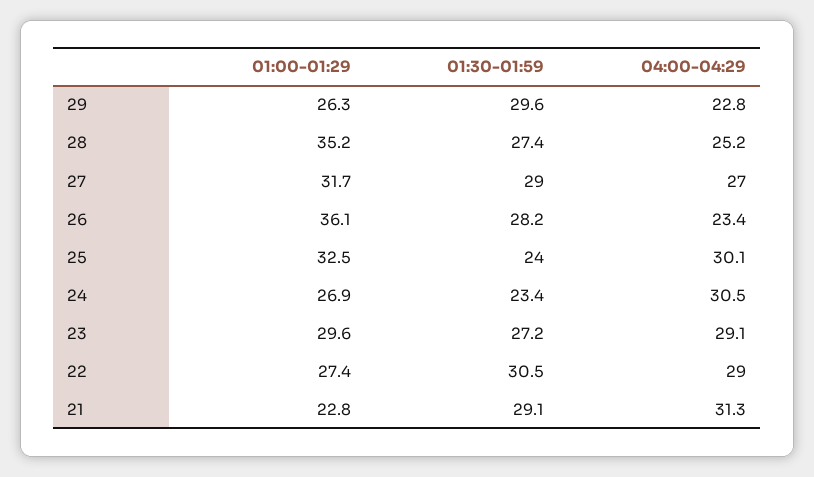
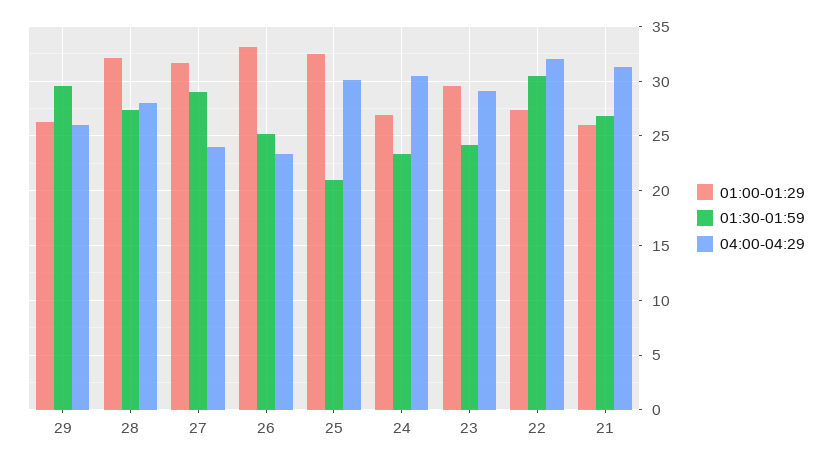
  {
    "01:00-01:29": {
      "29": 26.3,
-     "28": 35.2,
+     "28": 32,
      "27": 31.7,
-     "26": 36.1,
+     "26": 33,
      "25": 32.5,
      "24": 26.9,
      "23": 29.6,
      "22": 27.4,
-     "21": 22.8
+     "21": 26
    },
    "01:30-01:59": {
      "29": 29.6,
      "28": 27.4,
      "27": 29,
-     "26": 28.2,
+     "26": 25,
-     "25": 24,
+     "25": 21,
      "24": 23.4,
-     "23": 27.2,
+     "23": 24,
      "22": 30.5,
-     "21": 29.1
+     "21": 27
    },
    "04:00-04:29": {
-     "29": 22.8,
+     "29": 26,
-     "28": 25.2,
+     "28": 28,
-     "27": 27,
+     "27": 24,
      "26": 23.4,
      "25": 30.1,
      "24": 30.5,
      "23": 29.1,
-     "22": 29,
+     "22": 32,
      "21": 31.3
    }
  }

